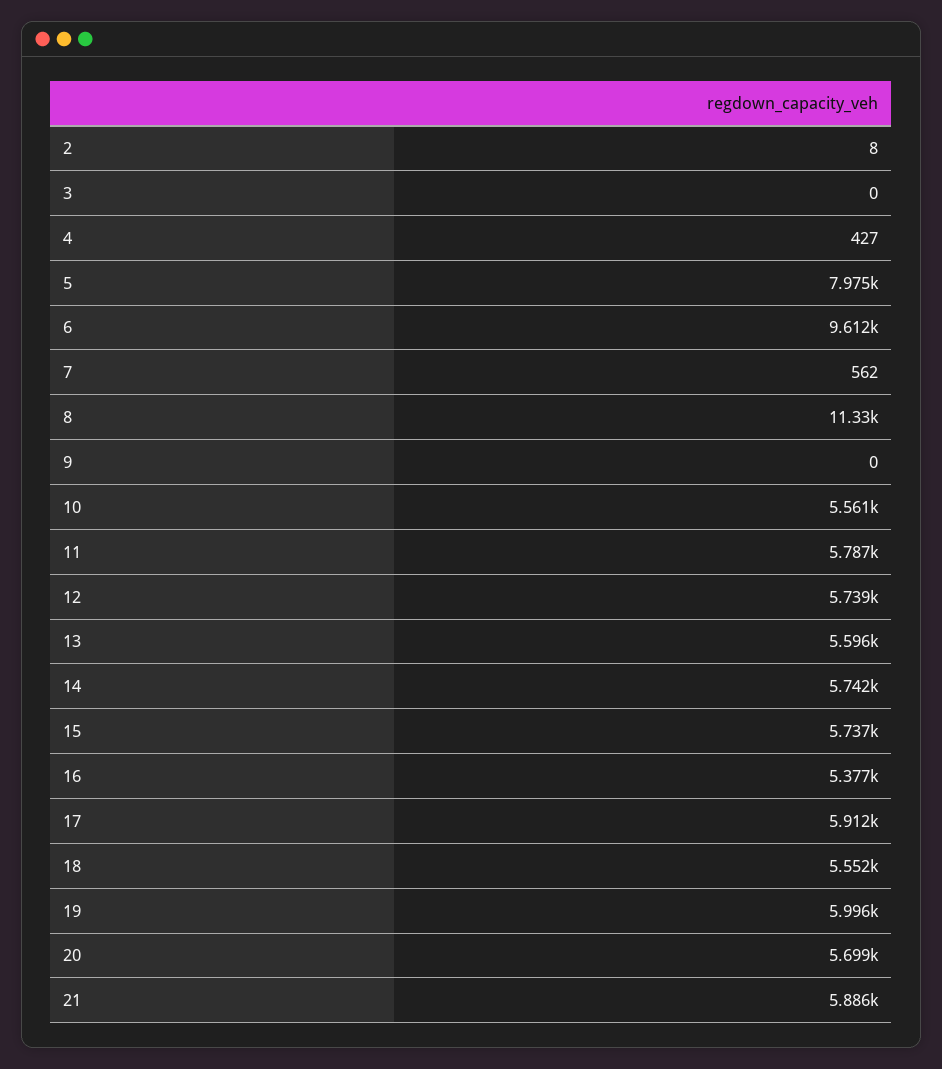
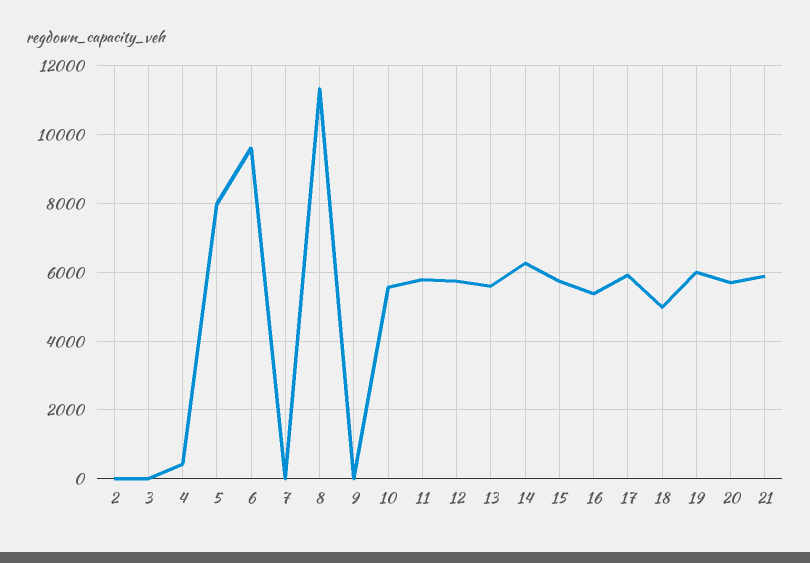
  {
    "2": 8,
    "3": 0,
    "4": 427,
    "5": 7975,
    "6": 9612,
-   "7": 562,
+   "7": 0,
    "8": 11330,
    "9": 0,
    "10": 5561,
    "11": 5787,
    "12": 5739,
    "13": 5596,
-   "14": 5742,
+   "14": 6200,
    "15": 5737,
    "16": 5377,
    "17": 5912,
-   "18": 5552,
+   "18": 5000,
    "19": 5996,
    "20": 5699,
    "21": 5886
  }

